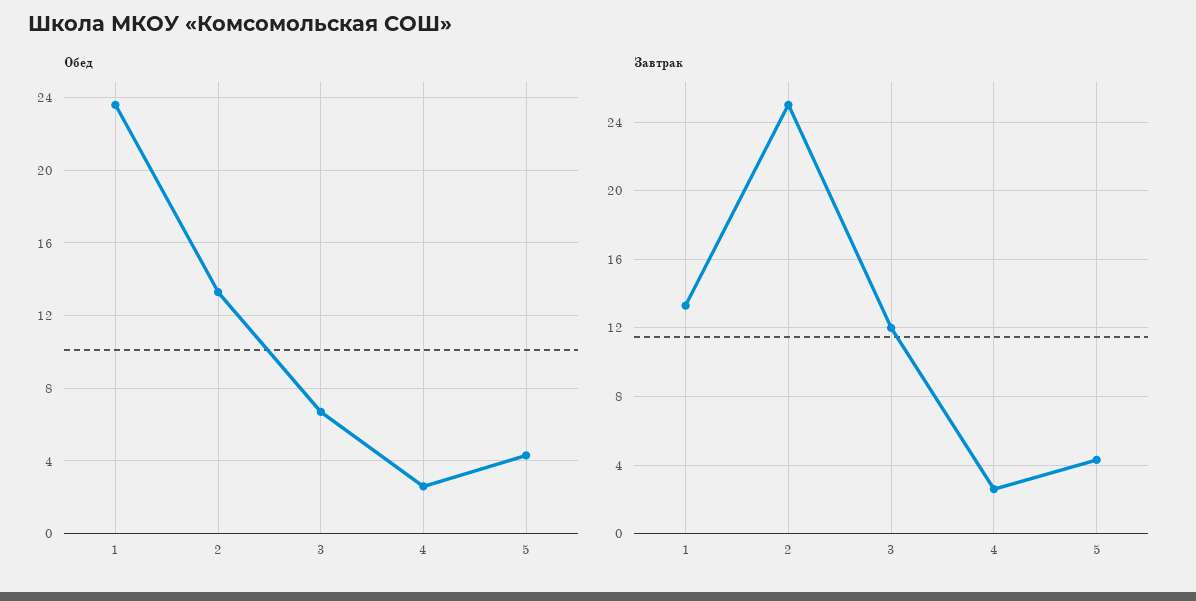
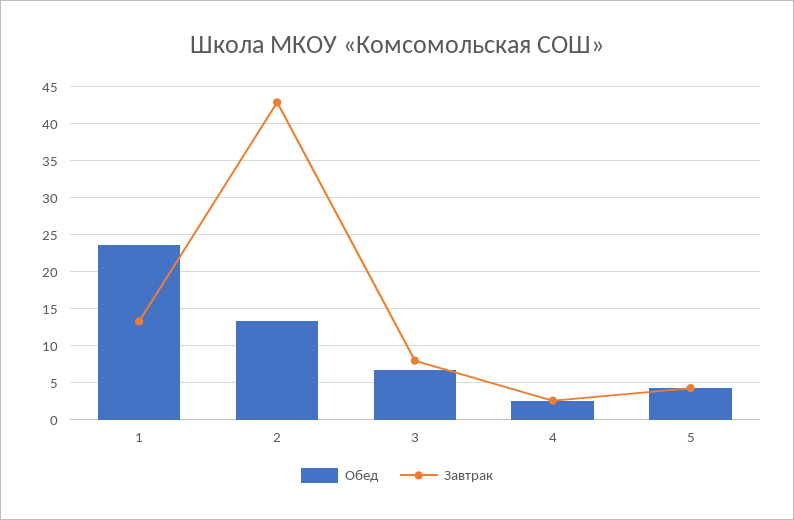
  {
    "Обед": {
      "1": 23.5,
      "2": 13.5,
      "3": 6.5,
      "4": 2.5,
      "5": 4.5
    },
    "Завтрак": {
      "1": 13.5,
-     "2": 25,
+     "2": 43,
-     "3": 12,
+     "3": 8,
      "4": 2.5,
      "5": 4.5
    }
  }

